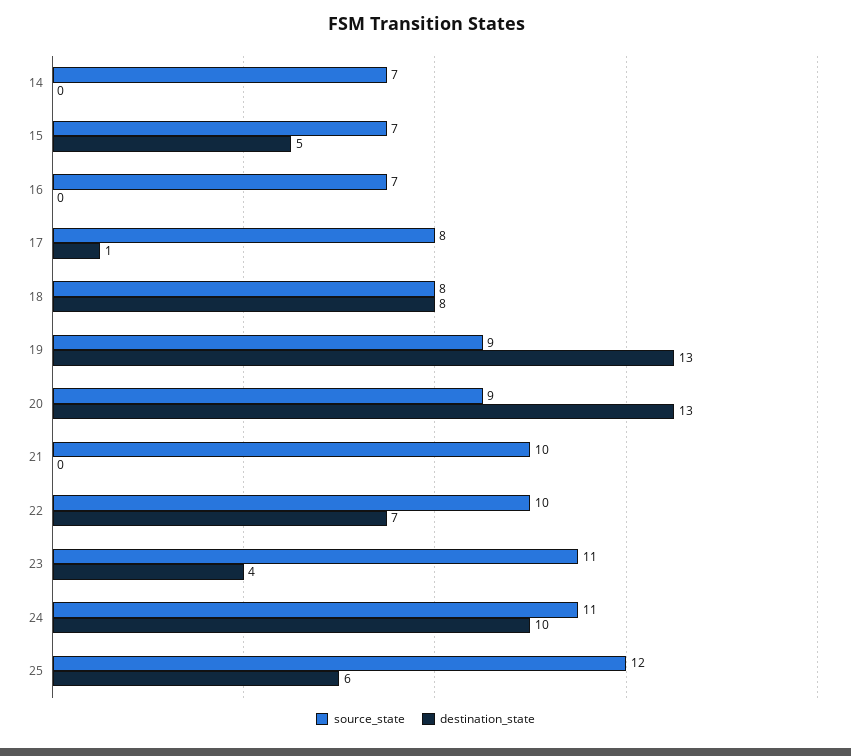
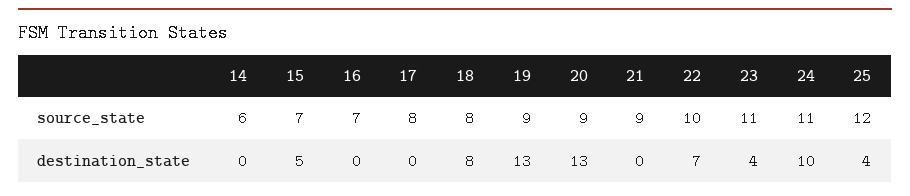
  {
    "source_state": {
-     "14": 7,
+     "14": 6,
      "15": 7,
      "16": 7,
      "17": 8,
      "18": 8,
      "19": 9,
      "20": 9,
-     "21": 10,
+     "21": 9,
      "22": 10,
      "23": 11,
      "24": 11,
      "25": 12
    },
    "destination_state": {
      "14": 0,
      "15": 5,
      "16": 0,
-     "17": 1,
+     "17": 0,
      "18": 8,
      "19": 13,
      "20": 13,
      "21": 0,
      "22": 7,
      "23": 4,
      "24": 10,
-     "25": 6
+     "25": 4
    }
  }

